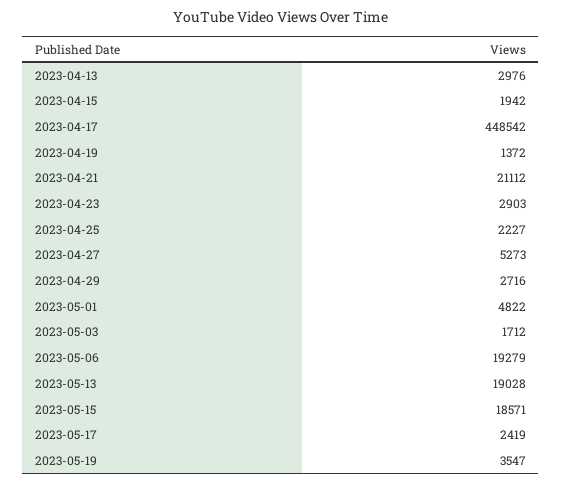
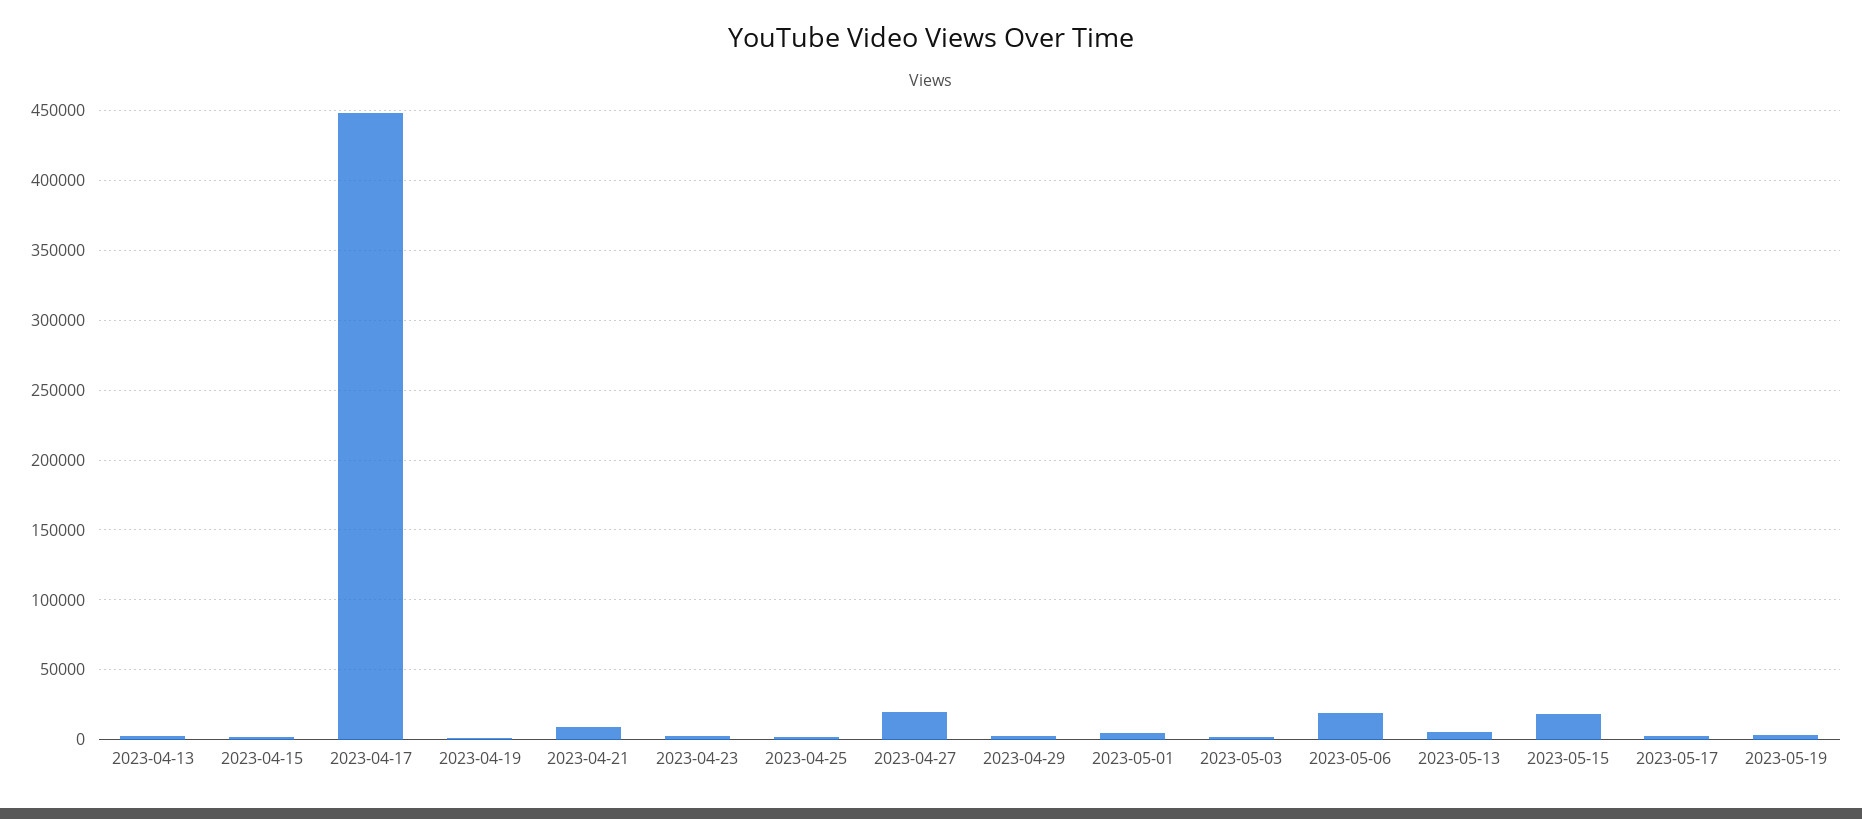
  {
    "2023-04-13": 2976,
    "2023-04-15": 1942,
    "2023-04-17": 448542,
    "2023-04-19": 1372,
-   "2023-04-21": 21112,
+   "2023-04-21": 10000,
    "2023-04-23": 2903,
    "2023-04-25": 2227,
-   "2023-04-27": 5273,
+   "2023-04-27": 20000,
    "2023-04-29": 2716,
    "2023-05-01": 4822,
    "2023-05-03": 1712,
    "2023-05-06": 19279,
-   "2023-05-13": 19028,
+   "2023-05-13": 5000,
    "2023-05-15": 18571,
    "2023-05-17": 2419,
    "2023-05-19": 3547
  }

